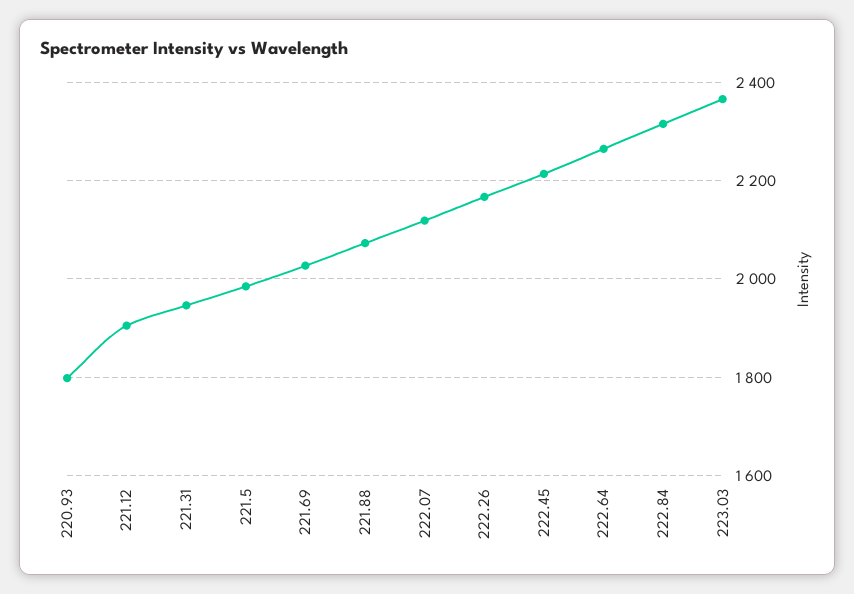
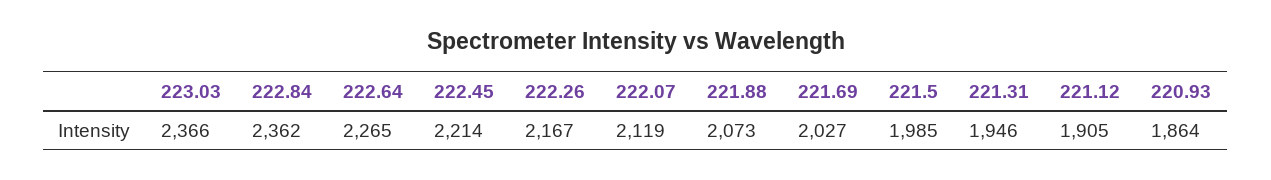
  {
-   "220.93": 1800,
+   "220.93": 1864,
    "221.12": 1905,
    "221.31": 1946,
    "221.5": 1985,
    "221.69": 2027,
    "221.88": 2073,
    "222.07": 2119,
    "222.26": 2167,
    "222.45": 2214,
    "222.64": 2265,
-   "222.84": 2320,
+   "222.84": 2362,
    "223.03": 2366
  }

